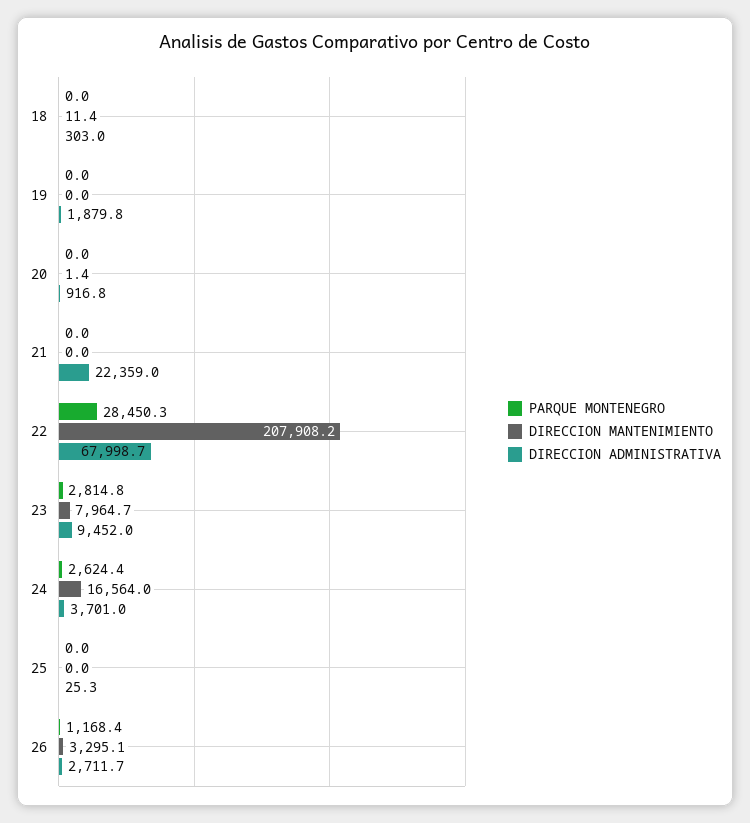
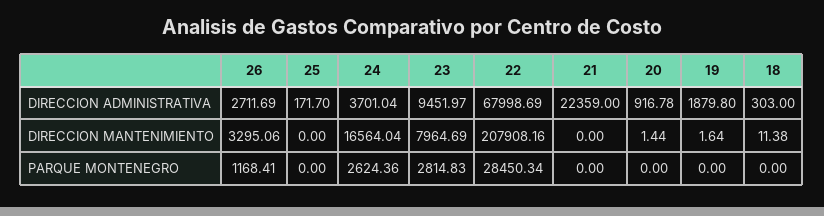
  {
    "PARQUE MONTENEGRO": {
      "18": 0,
      "19": 0,
      "20": 0,
      "21": 0,
      "22": 28450.34,
      "23": 2814.83,
      "24": 2624.36,
      "25": 0,
      "26": 1168.41
    },
    "DIRECCION MANTENIMIENTO": {
      "18": 11.38,
-     "19": 0,
+     "19": 1.64,
      "20": 1.44,
      "21": 0,
      "22": 207908.16,
      "23": 7964.69,
      "24": 16564.04,
      "25": 0,
      "26": 3295.06
    },
    "DIRECCION ADMINISTRATIVA": {
      "18": 303,
      "19": 1879.8,
      "20": 916.78,
      "21": 22359,
      "22": 67998.69,
      "23": 9451.97,
      "24": 3701.04,
-     "25": 25.3,
+     "25": 171.7,
      "26": 2711.69
    }
  }

